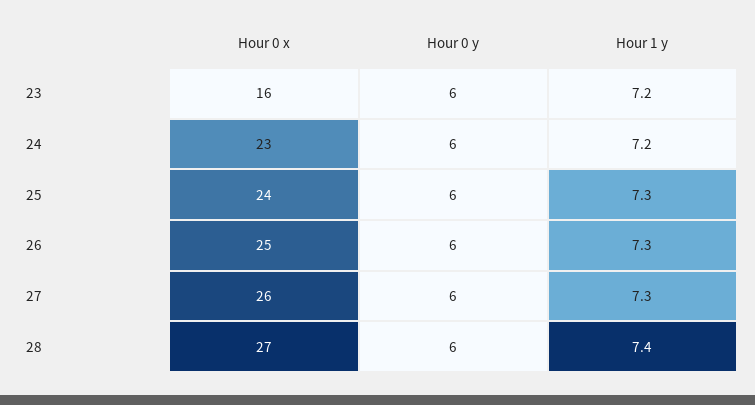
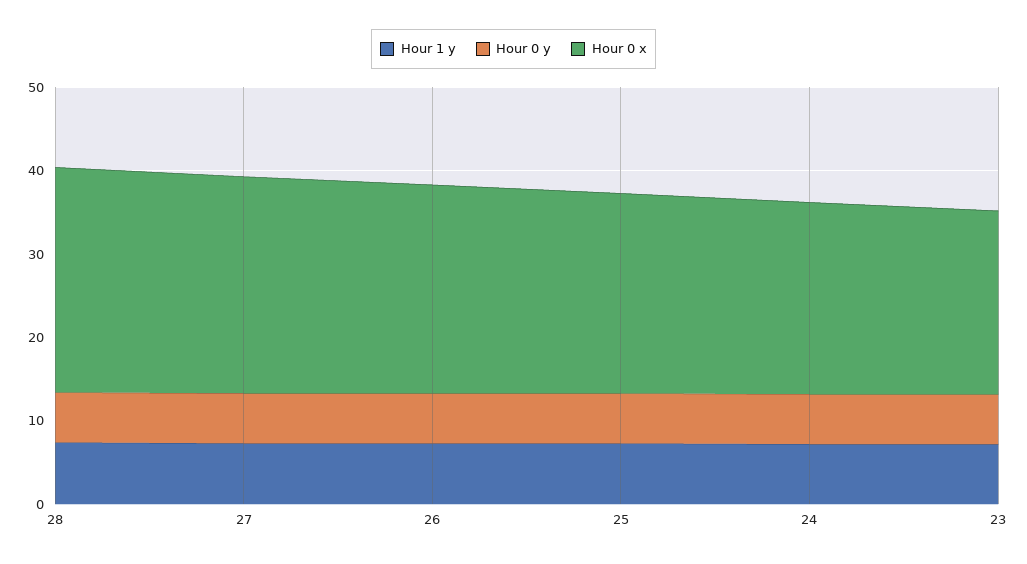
  {
    "Hour 0 x": {
-     "23": 16,
+     "23": 22,
      "24": 23,
      "25": 24,
      "26": 25,
      "27": 26,
      "28": 27
    },
    "Hour 0 y": {
      "23": 6,
      "24": 6,
      "25": 6,
      "26": 6,
      "27": 6,
      "28": 6
    },
    "Hour 1 y": {
      "23": 7.2,
      "24": 7.2,
      "25": 7.3,
      "26": 7.3,
      "27": 7.3,
      "28": 7.4
    }
  }

